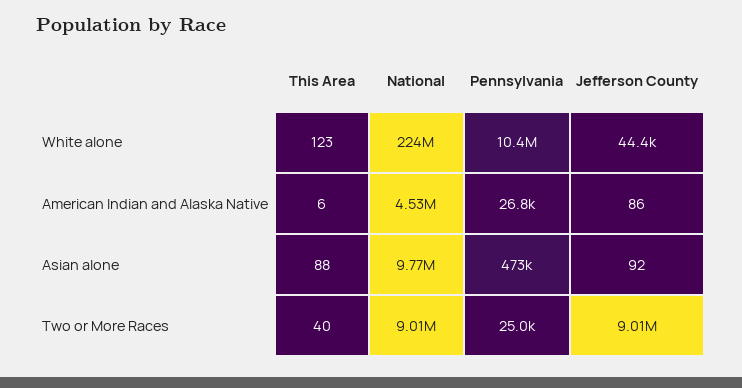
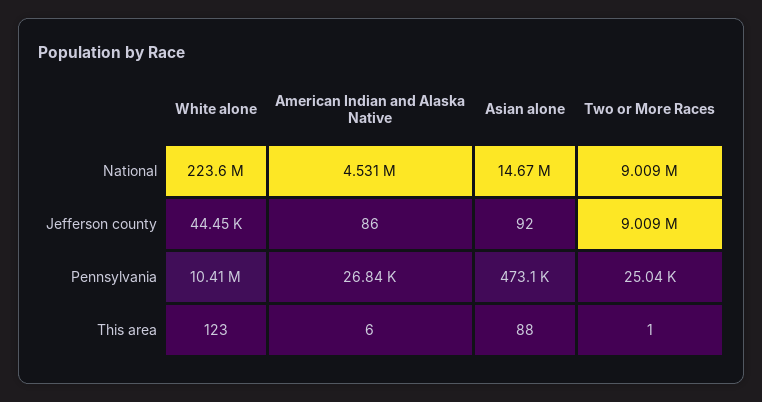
  {
    "This Area": {
      "White alone": 123,
      "American Indian and Alaska Native": 6,
      "Asian alone": 88,
-     "Two or More Races": 40
+     "Two or More Races": 1
    },
    "National": {
      "White alone": 223600000,
      "American Indian and Alaska Native": 4531000,
-     "Asian alone": 9770000,
+     "Asian alone": 14670000,
      "Two or More Races": 9009000
    },
    "Pennsylvania": {
      "White alone": 10410000,
      "American Indian and Alaska Native": 26840,
      "Asian alone": 473100,
      "Two or More Races": 25040
    },
    "Jefferson County": {
      "White alone": 44450,
      "American Indian and Alaska Native": 86,
      "Asian alone": 92,
      "Two or More Races": 9009000
    }
  }

